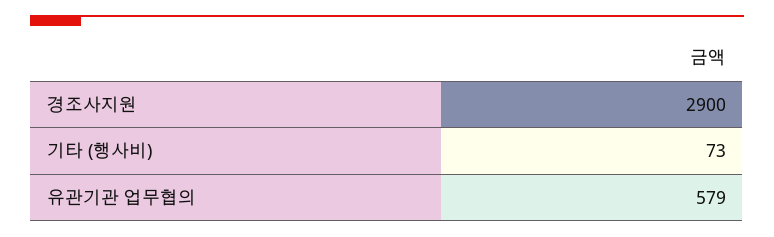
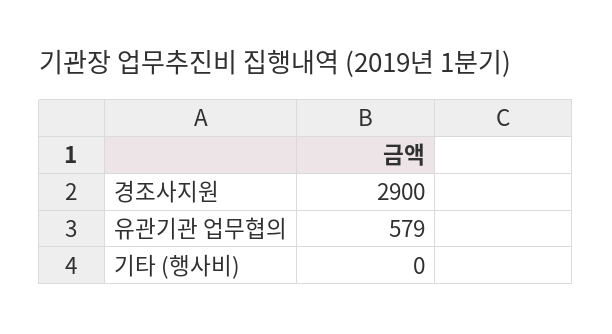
  {
    "경조사지원": 2900,
-   "기타 (행사비)": 73,
+   "기타 (행사비)": 0,
    "유관기관 업무협의": 579
  }

